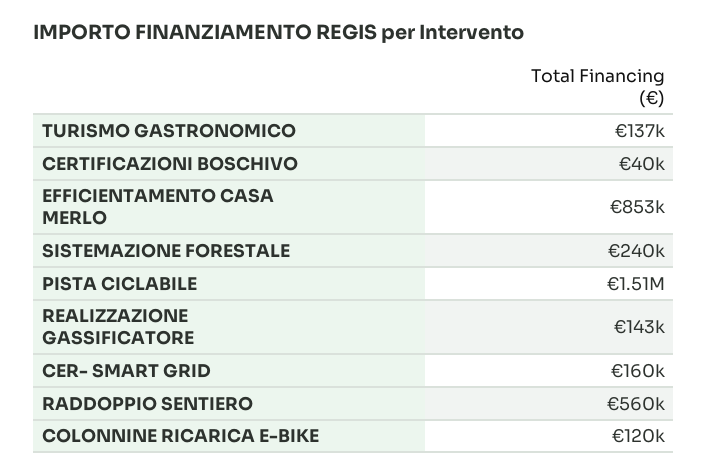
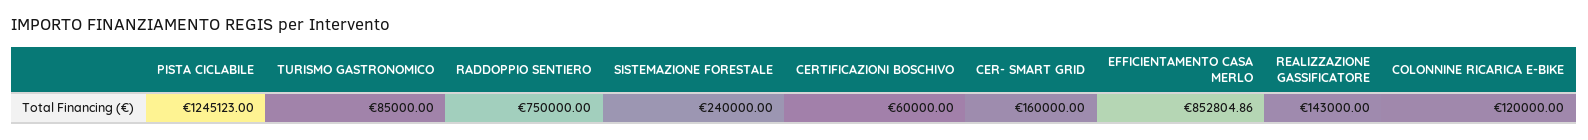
  {
-   "TURISMO GASTRONOMICO": 137000,
+   "TURISMO GASTRONOMICO": 85000,
-   "CERTIFICAZIONI BOSCHIVO": 40000,
+   "CERTIFICAZIONI BOSCHIVO": 60000,
    "EFFICIENTAMENTO CASA MERLO": 852804.86,
    "SISTEMAZIONE FORESTALE": 240000,
-   "PISTA CICLABILE": 1510000,
+   "PISTA CICLABILE": 1245123,
    "REALIZZAZIONE GASSIFICATORE": 143000,
    "CER- SMART GRID": 160000,
-   "RADDOPPIO SENTIERO": 560000,
+   "RADDOPPIO SENTIERO": 750000,
    "COLONNINE RICARICA E-BIKE": 120000
  }

